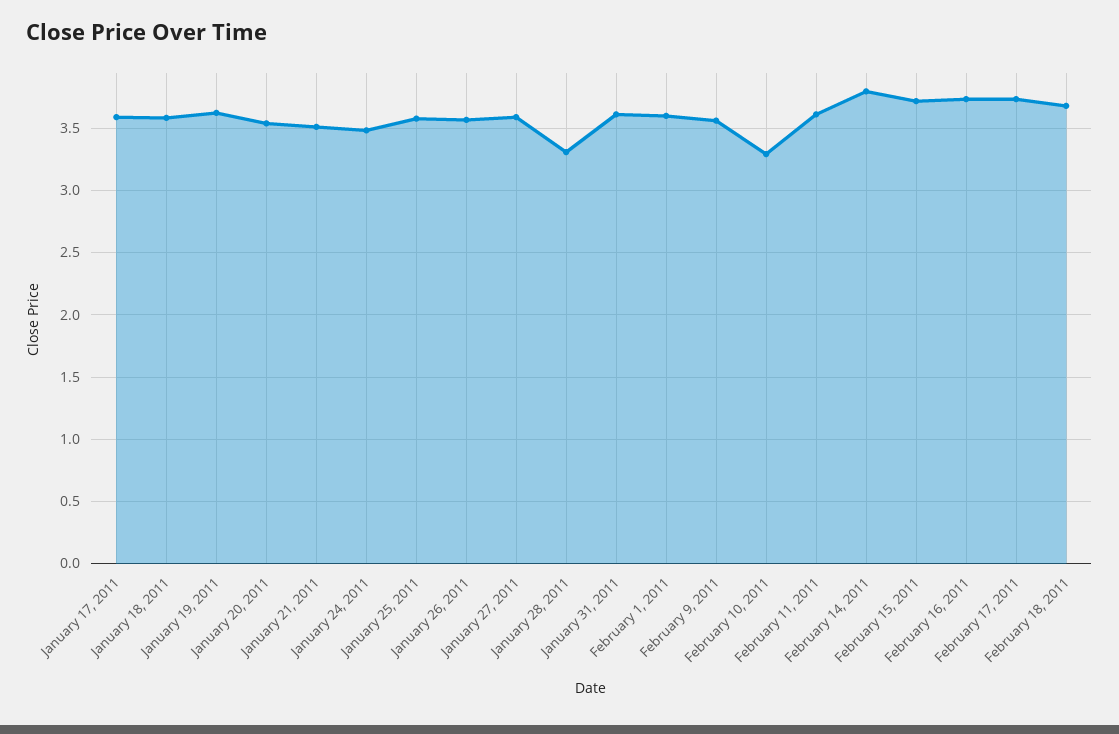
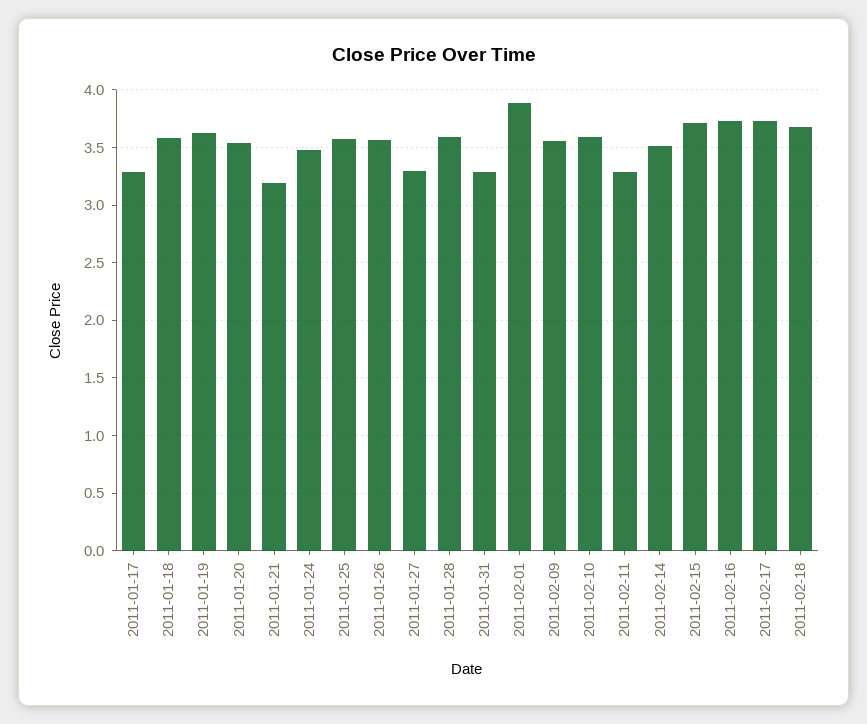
  {
-   "January 17, 2011": 3.6,
+   "January 17, 2011": 3.3,
    "January 18, 2011": 3.6,
    "January 19, 2011": 3.6,
    "January 20, 2011": 3.55,
-   "January 21, 2011": 3.5,
+   "January 21, 2011": 3.2,
    "January 24, 2011": 3.5,
    "January 25, 2011": 3.6,
    "January 26, 2011": 3.55,
-   "January 27, 2011": 3.6,
+   "January 27, 2011": 3.3,
-   "January 28, 2011": 3.3,
+   "January 28, 2011": 3.6,
-   "January 31, 2011": 3.6,
+   "January 31, 2011": 3.3,
-   "February 1, 2011": 3.6,
+   "February 1, 2011": 3.9,
    "February 9, 2011": 3.55,
-   "February 10, 2011": 3.3,
+   "February 10, 2011": 3.6,
-   "February 11, 2011": 3.6,
+   "February 11, 2011": 3.3,
-   "February 14, 2011": 3.8,
+   "February 14, 2011": 3.5,
    "February 15, 2011": 3.7,
    "February 16, 2011": 3.75,
    "February 17, 2011": 3.75,
    "February 18, 2011": 3.7
  }

